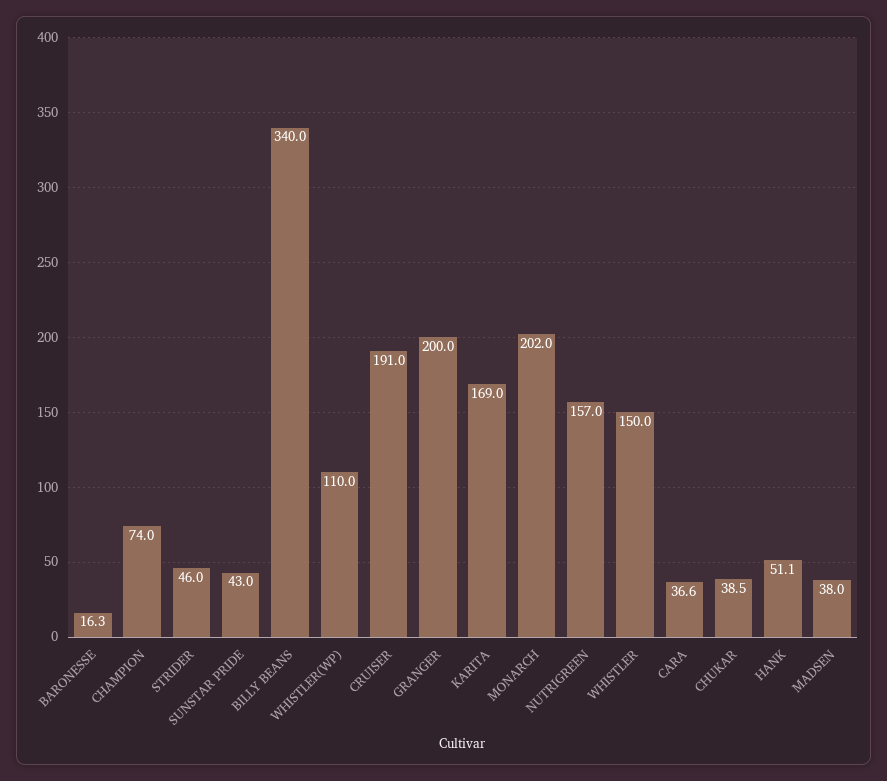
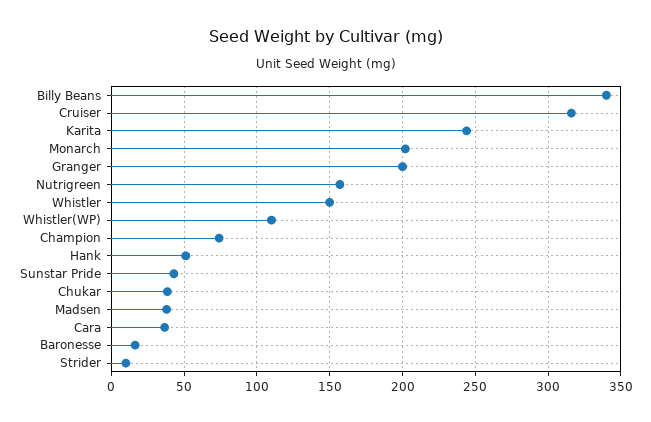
  {
    "BARONESSE": 16.3,
    "CHAMPION": 74,
-   "STRIDER": 46,
+   "STRIDER": 10,
    "SUNSTAR PRIDE": 43,
    "BILLY BEANS": 340,
    "WHISTLER(WP)": 110,
-   "CRUISER": 191,
+   "CRUISER": 315,
    "GRANGER": 200,
-   "KARITA": 169,
+   "KARITA": 245,
    "MONARCH": 202,
    "NUTRIGREEN": 157,
    "WHISTLER": 150,
    "CARA": 36.6,
    "CHUKAR": 38.5,
    "HANK": 51.1,
    "MADSEN": 38
  }

